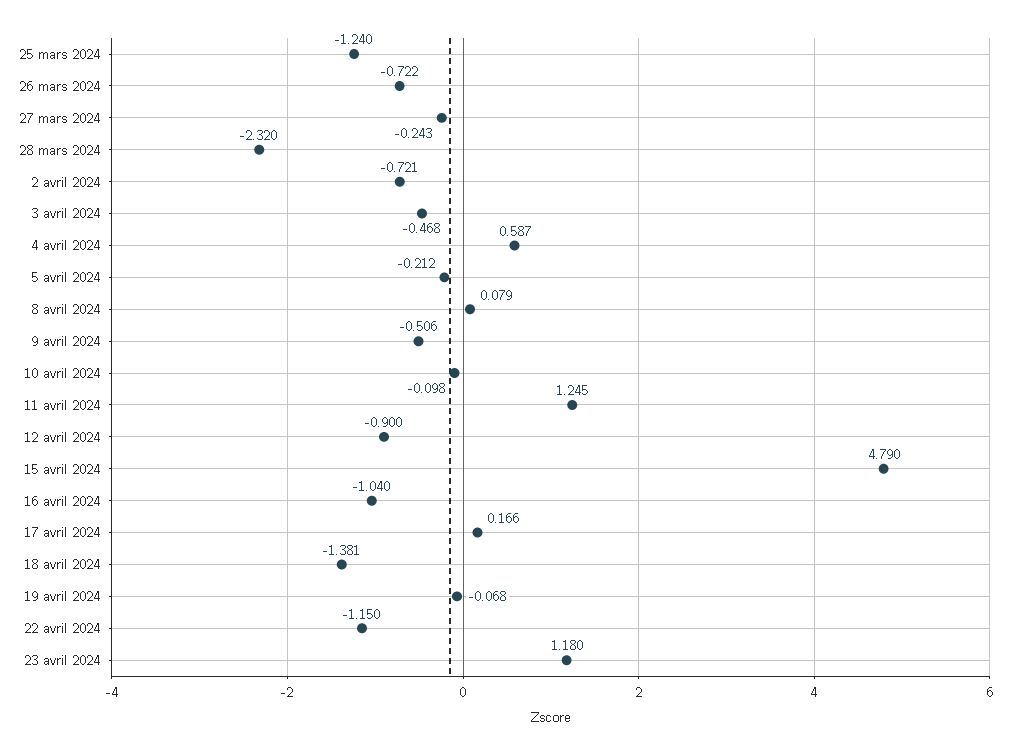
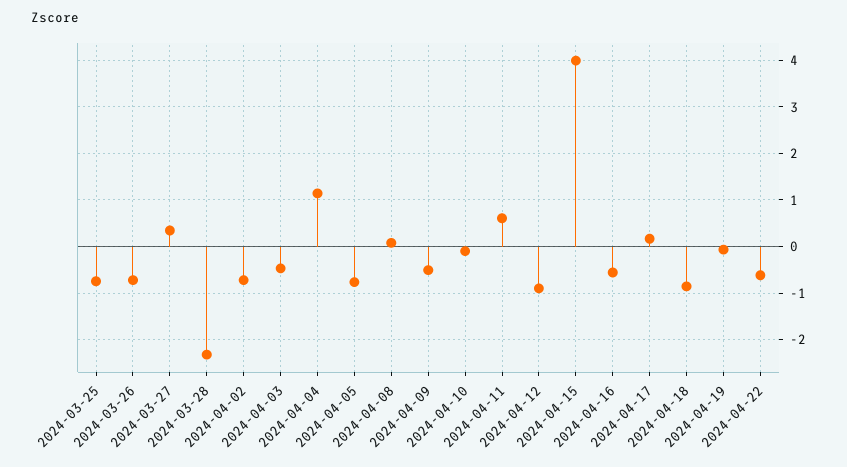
  {
-   "25 mars 2024": -1.24,
+   "25 mars 2024": -0.8,
    "26 mars 2024": -0.722,
-   "27 mars 2024": -0.243,
+   "27 mars 2024": 0.4,
    "28 mars 2024": -2.32,
    "2 avril 2024": -0.721,
    "3 avril 2024": -0.468,
-   "4 avril 2024": 0.587,
+   "4 avril 2024": 1.2,
-   "5 avril 2024": -0.212,
+   "5 avril 2024": -0.8,
    "8 avril 2024": 0.079,
    "9 avril 2024": -0.506,
    "10 avril 2024": -0.098,
-   "11 avril 2024": 1.245,
+   "11 avril 2024": 0.6,
    "12 avril 2024": -0.9,
-   "15 avril 2024": 4.79,
+   "15 avril 2024": 4,
-   "16 avril 2024": -1.04,
+   "16 avril 2024": -0.6,
    "17 avril 2024": 0.166,
-   "18 avril 2024": -1.381,
+   "18 avril 2024": -0.8,
    "19 avril 2024": -0.068,
-   "22 avril 2024": -1.15,
+   "22 avril 2024": -0.6
-   "23 avril 2024": 1.18
  }

